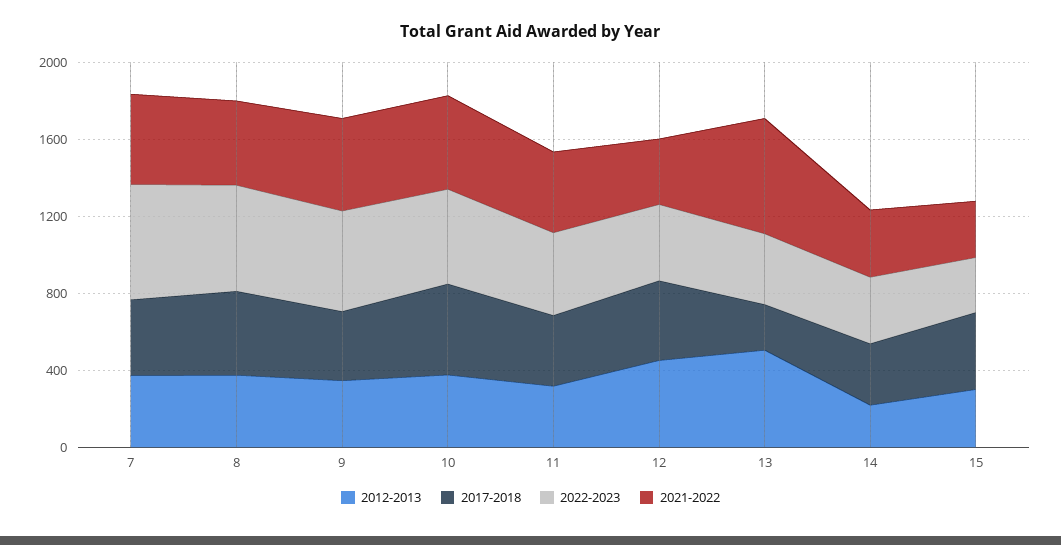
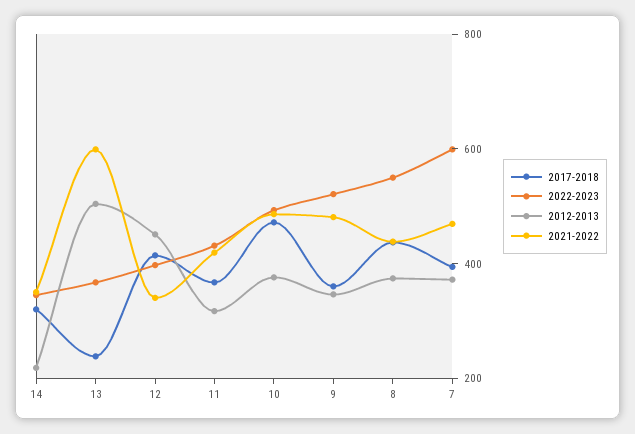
  {
    "2012-2013": {
      "7": 350,
      "8": 350,
      "9": 350,
      "10": 400,
      "11": 300,
      "12": 450,
      "13": 500,
-     "14": 200,
+     "14": 200
-     "15": 300
    },
    "2017-2018": {
      "7": 400,
      "8": 450,
      "9": 350,
      "10": 450,
      "11": 350,
      "12": 400,
      "13": 250,
-     "14": 300,
+     "14": 300
-     "15": 400
    },
    "2022-2023": {
      "7": 600,
      "8": 550,
      "9": 500,
      "10": 500,
      "11": 450,
      "12": 400,
      "13": 350,
-     "14": 350,
+     "14": 350
-     "15": 300
    },
    "2021-2022": {
      "7": 450,
      "8": 450,
      "9": 500,
      "10": 500,
      "11": 400,
      "12": 350,
      "13": 600,
-     "14": 350,
+     "14": 350
-     "15": 300
    }
  }

